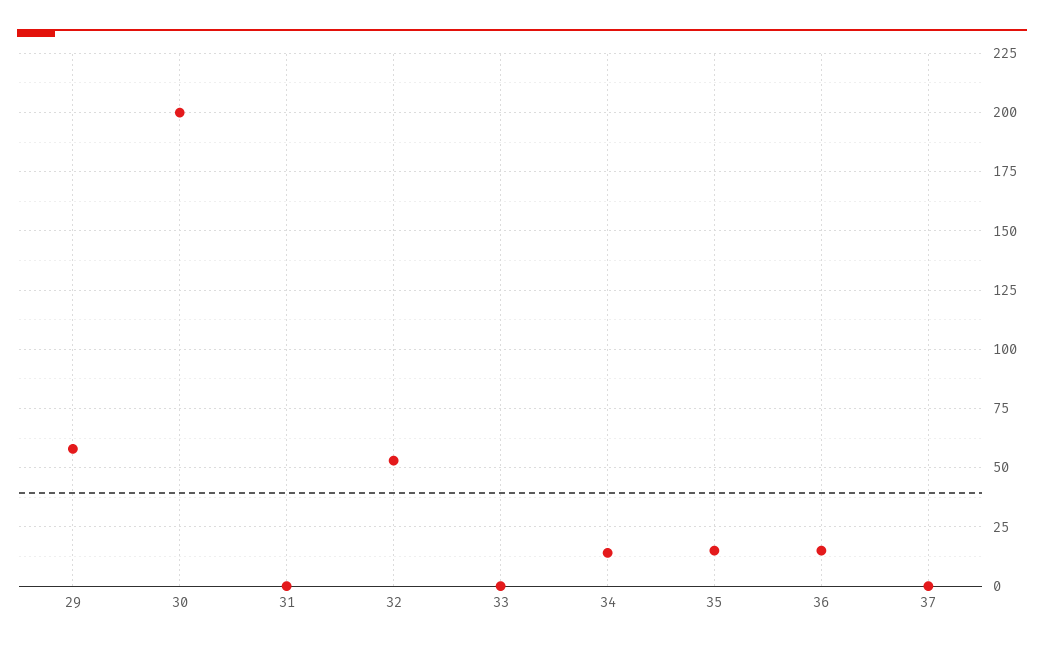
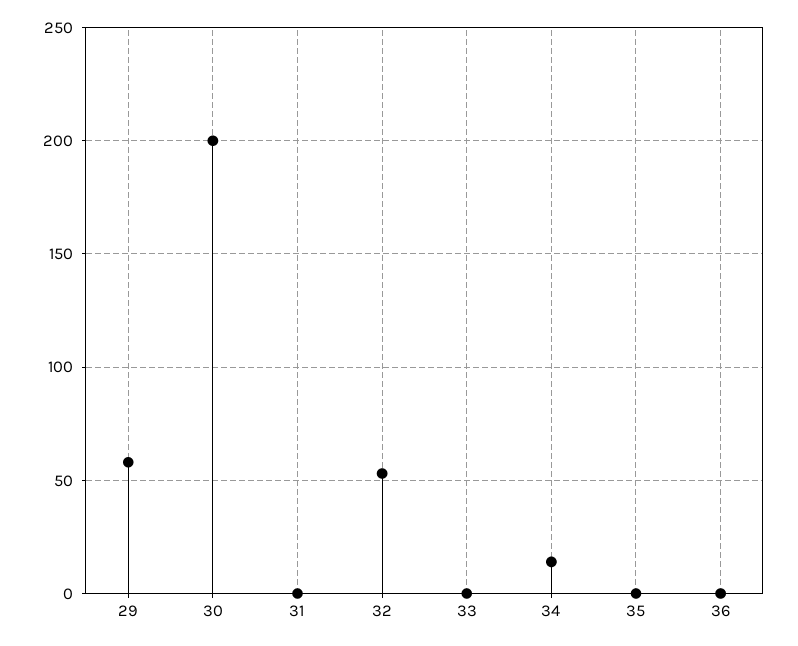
  {
    "29": 60,
    "30": 200,
    "31": 0,
    "32": 55,
    "33": 0,
    "34": 15,
-   "35": 15,
+   "35": 0,
-   "36": 15,
+   "36": 0
-   "37": 0
  }

